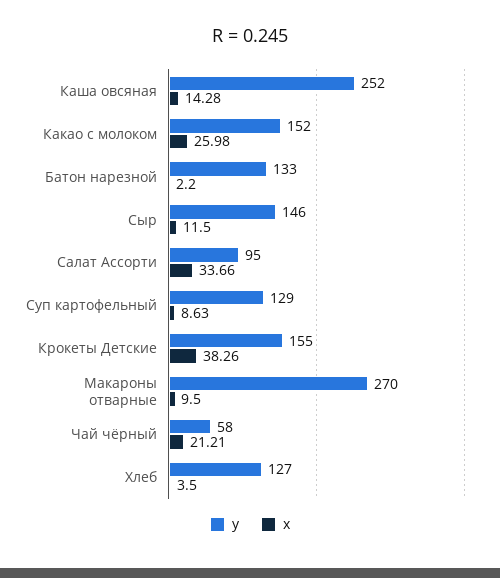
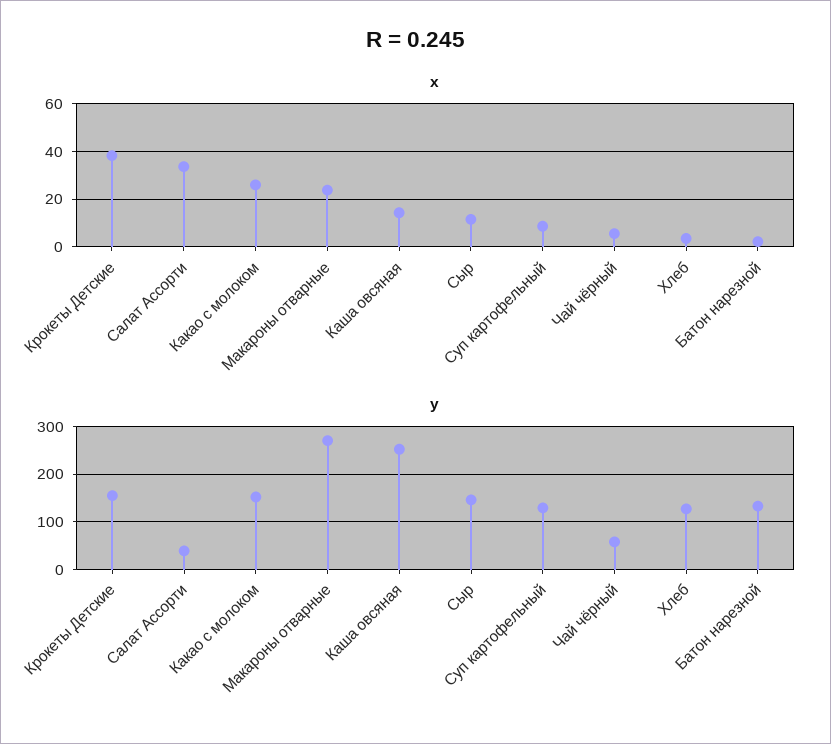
  {
    "y": {
      "Каша овсяная": 252,
      "Какао с молоком": 152,
      "Батон нарезной": 133,
      "Сыр": 146,
-     "Салат Ассорти": 95,
+     "Салат Ассорти": 40,
      "Суп картофельный": 129,
      "Крокеты Детские": 155,
      "Макароны отварные": 270,
      "Чай чёрный": 58,
      "Хлеб": 127
    },
    "x": {
      "Каша овсяная": 14.28,
      "Какао с молоком": 25.98,
      "Батон нарезной": 2.2,
      "Сыр": 11.5,
      "Салат Ассорти": 33.66,
      "Суп картофельный": 8.63,
      "Крокеты Детские": 38.26,
-     "Макароны отварные": 9.5,
+     "Макароны отварные": 25,
-     "Чай чёрный": 21.21,
+     "Чай чёрный": 5,
      "Хлеб": 3.5
    }
  }

